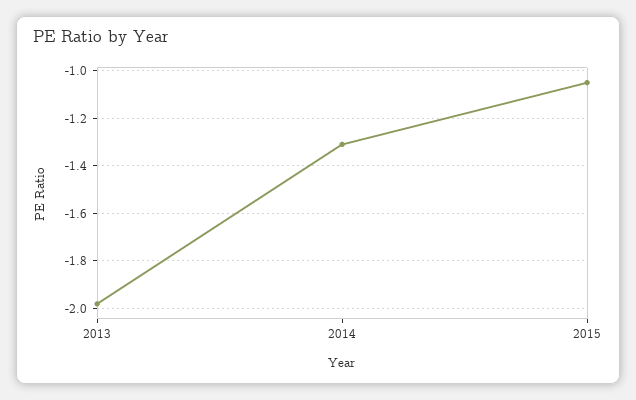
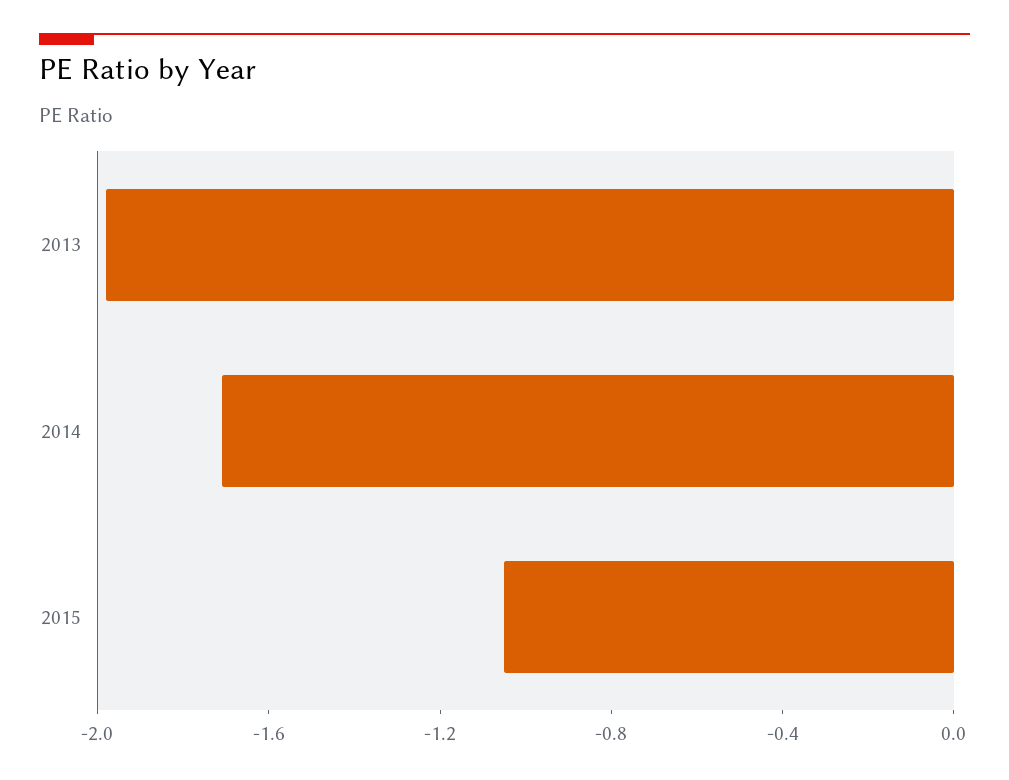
  {
    "2013": -2,
-   "2014": -1.3,
+   "2014": -1.7,
    "2015": -1.05
  }

